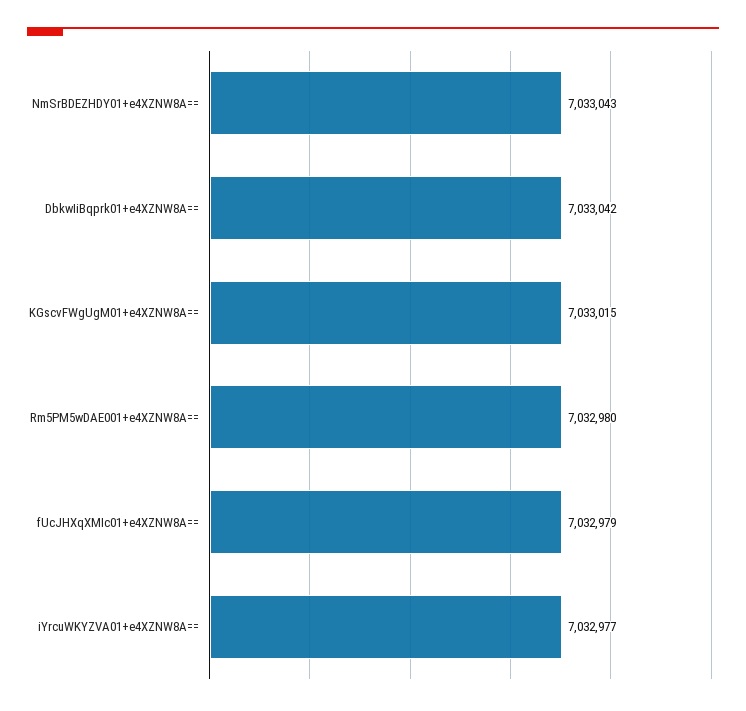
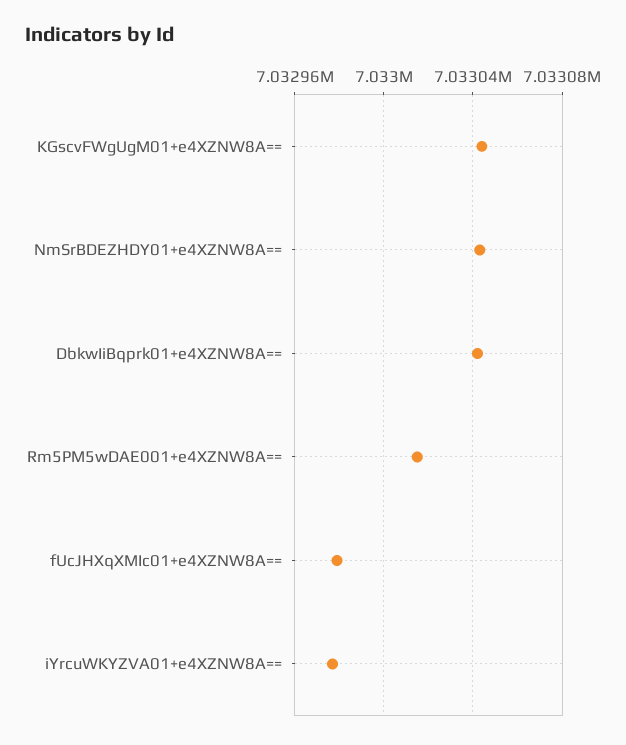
  {
    "NmSrBDEZHDY01+e4XZNW8A==": 7033043,
    "DbkwIiBqprk01+e4XZNW8A==": 7033042,
-   "KGscvFWgUgM01+e4XZNW8A==": 7033015,
+   "KGscvFWgUgM01+e4XZNW8A==": 7033045,
-   "Rm5PM5wDAE001+e4XZNW8A==": 7032980,
+   "Rm5PM5wDAE001+e4XZNW8A==": 7033015,
    "fUcJHXqXMIc01+e4XZNW8A==": 7032979,
    "iYrcuWKYZVA01+e4XZNW8A==": 7032977
  }

